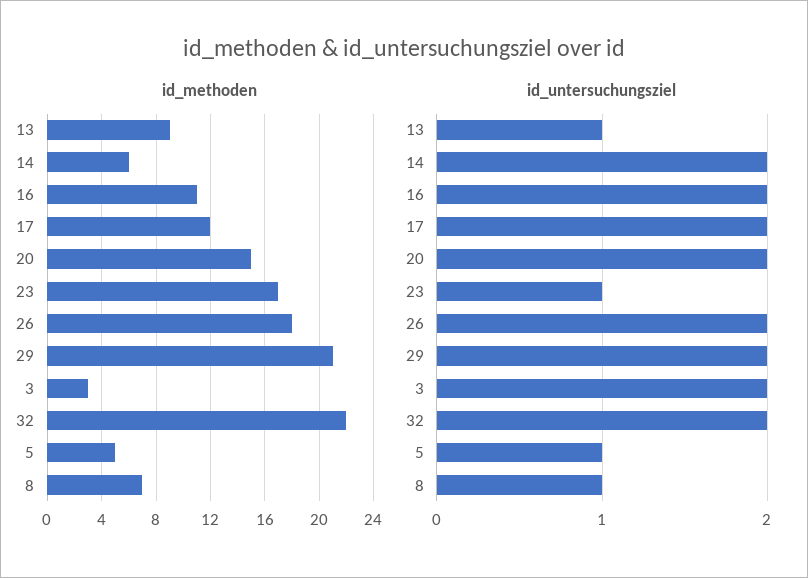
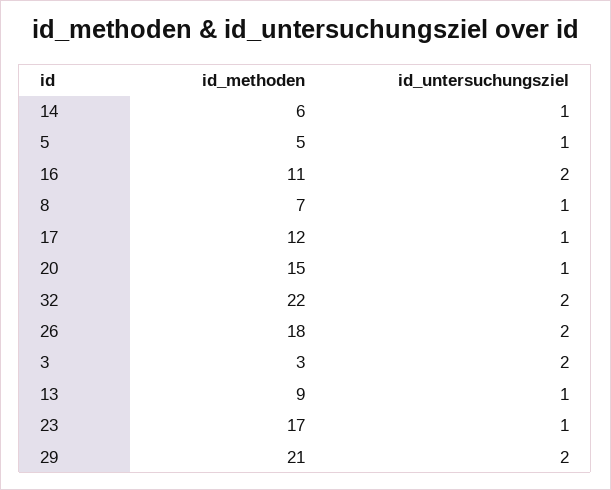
  {
    "id_methoden": {
      "13": 9,
      "14": 6,
      "16": 11,
      "17": 12,
      "20": 15,
      "23": 17,
      "26": 18,
      "29": 21,
      "3": 3,
      "32": 22,
      "5": 5,
      "8": 7
    },
    "id_untersuchungsziel": {
      "13": 1,
-     "14": 2,
+     "14": 1,
      "16": 2,
-     "17": 2,
+     "17": 1,
-     "20": 2,
+     "20": 1,
      "23": 1,
      "26": 2,
      "29": 2,
      "3": 2,
      "32": 2,
      "5": 1,
      "8": 1
    }
  }

